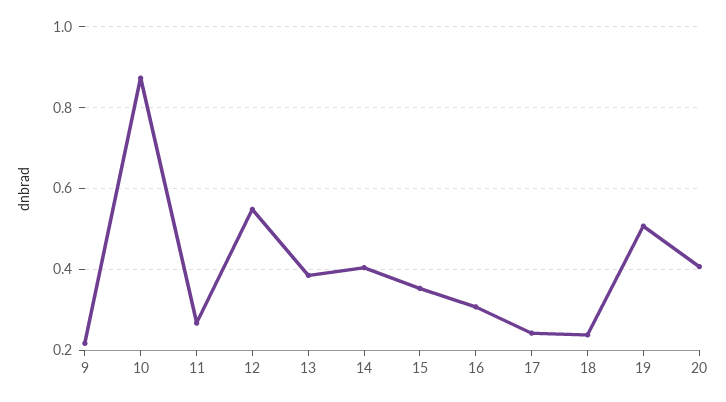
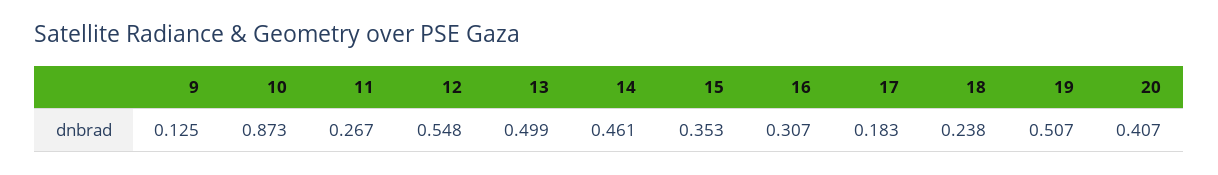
  {
-   "9": 0.22,
+   "9": 0.125,
    "10": 0.873,
    "11": 0.267,
    "12": 0.548,
-   "13": 0.38,
+   "13": 0.499,
-   "14": 0.4,
+   "14": 0.461,
    "15": 0.353,
    "16": 0.307,
-   "17": 0.24,
+   "17": 0.183,
    "18": 0.238,
    "19": 0.507,
    "20": 0.407
  }

